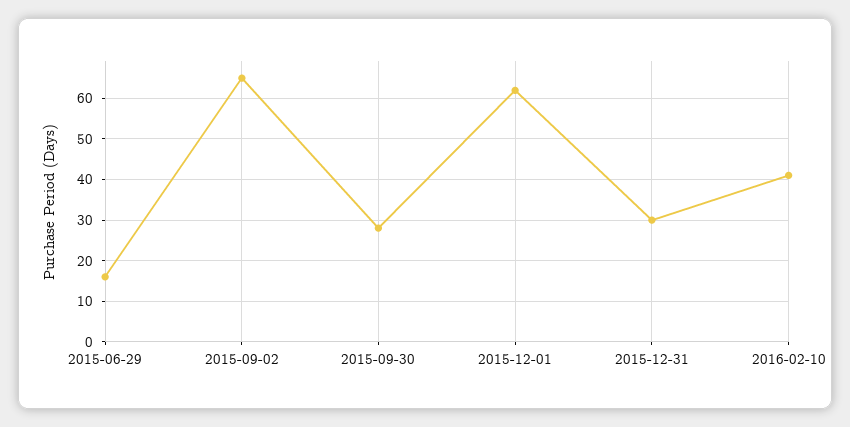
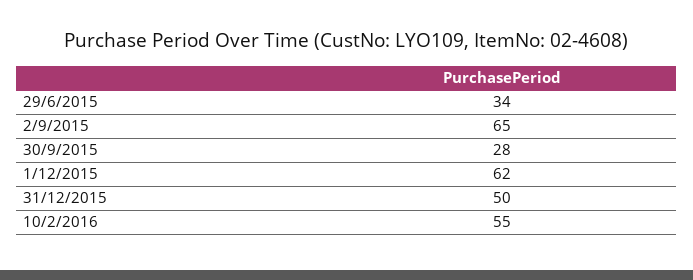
  {
-   "2015-06-29": 15,
+   "2015-06-29": 34,
    "2015-09-02": 65,
    "2015-09-30": 28,
    "2015-12-01": 62,
-   "2015-12-31": 30,
+   "2015-12-31": 50,
-   "2016-02-10": 40
+   "2016-02-10": 55
  }

